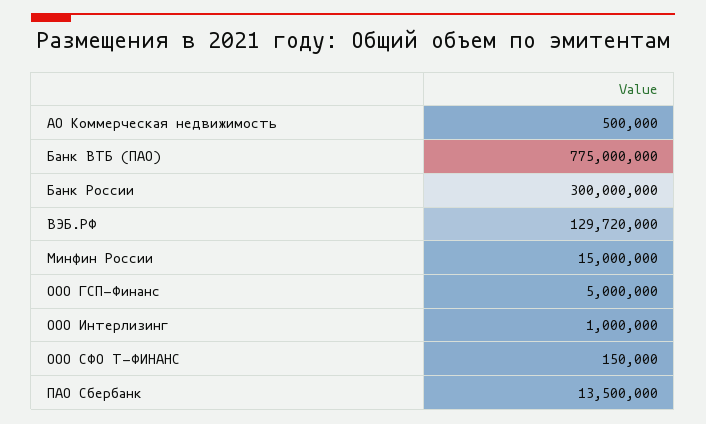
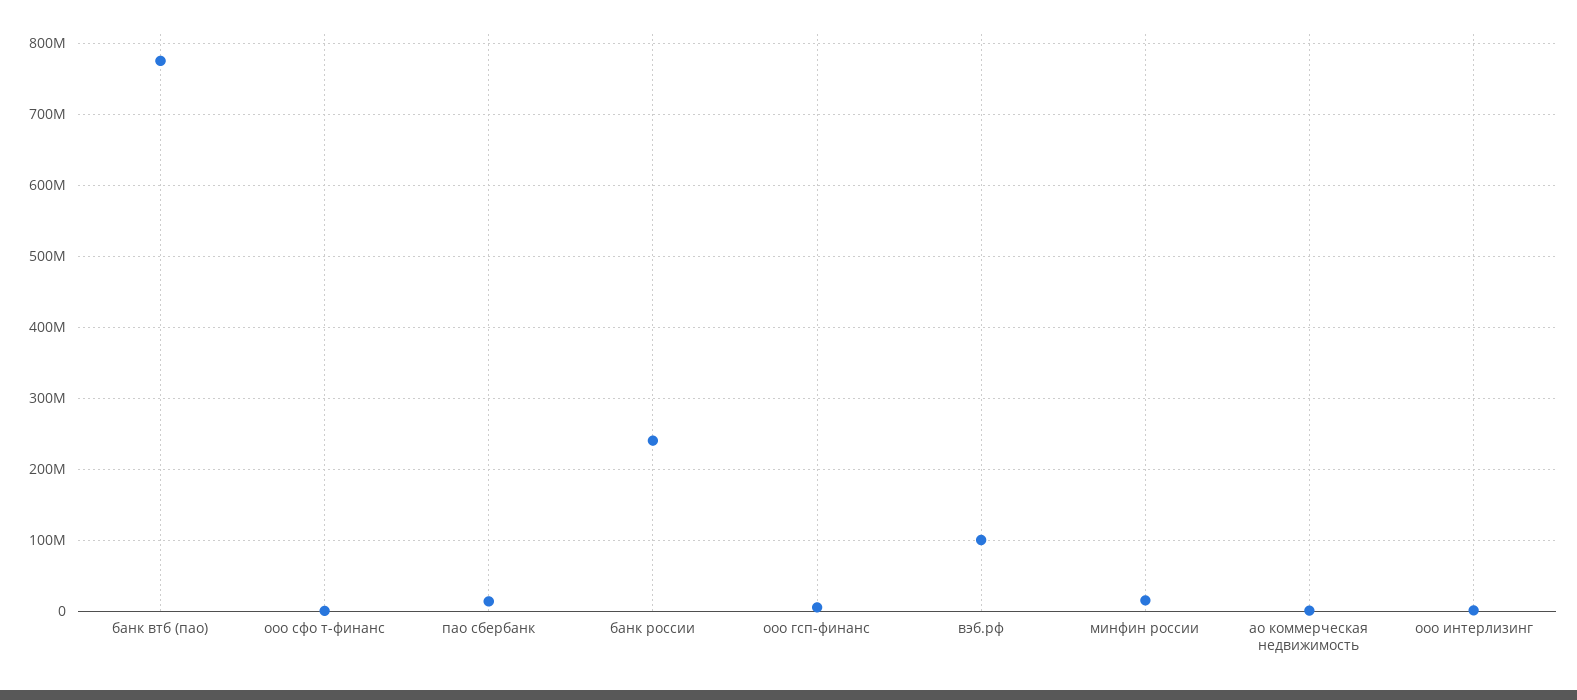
  {
    "АО Коммерческая недвижимость": 500000,
    "Банк ВТБ (ПАО)": 775000000,
-   "Банк России": 300000000,
+   "Банк России": 240000000,
-   "ВЭБ.РФ": 129720000,
+   "ВЭБ.РФ": 100000000,
    "Минфин России": 15000000,
    "ООО ГСП-Финанс": 5000000,
    "ООО Интерлизинг": 1000000,
    "ООО СФО Т-ФИНАНС": 150000,
    "ПАО Сбербанк": 13500000
  }

